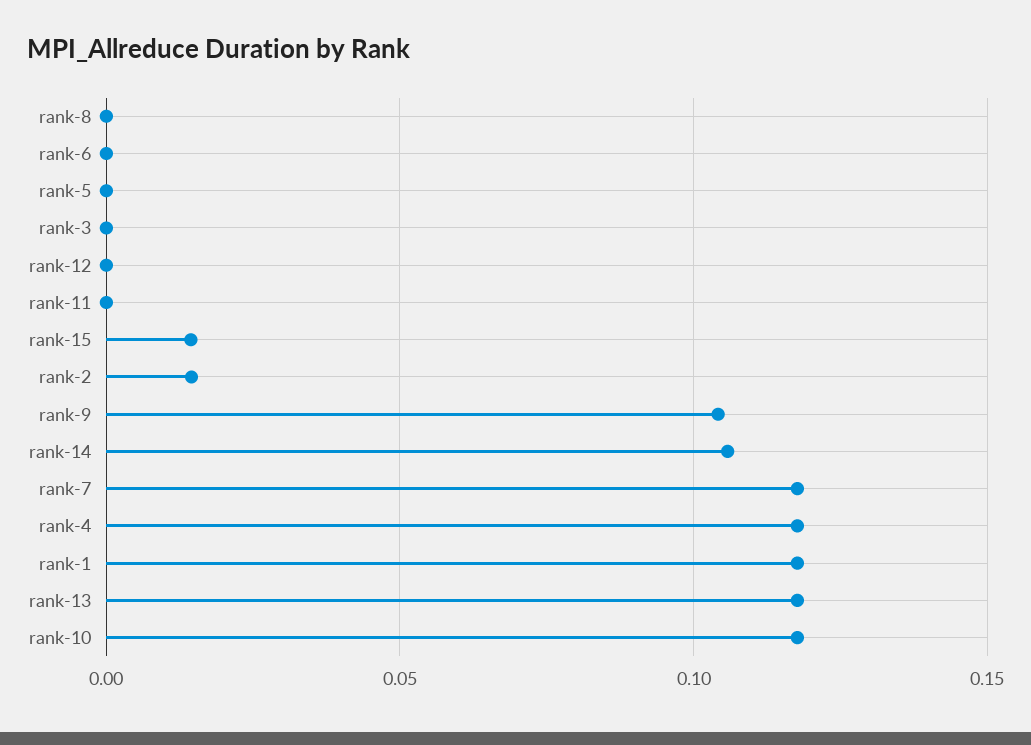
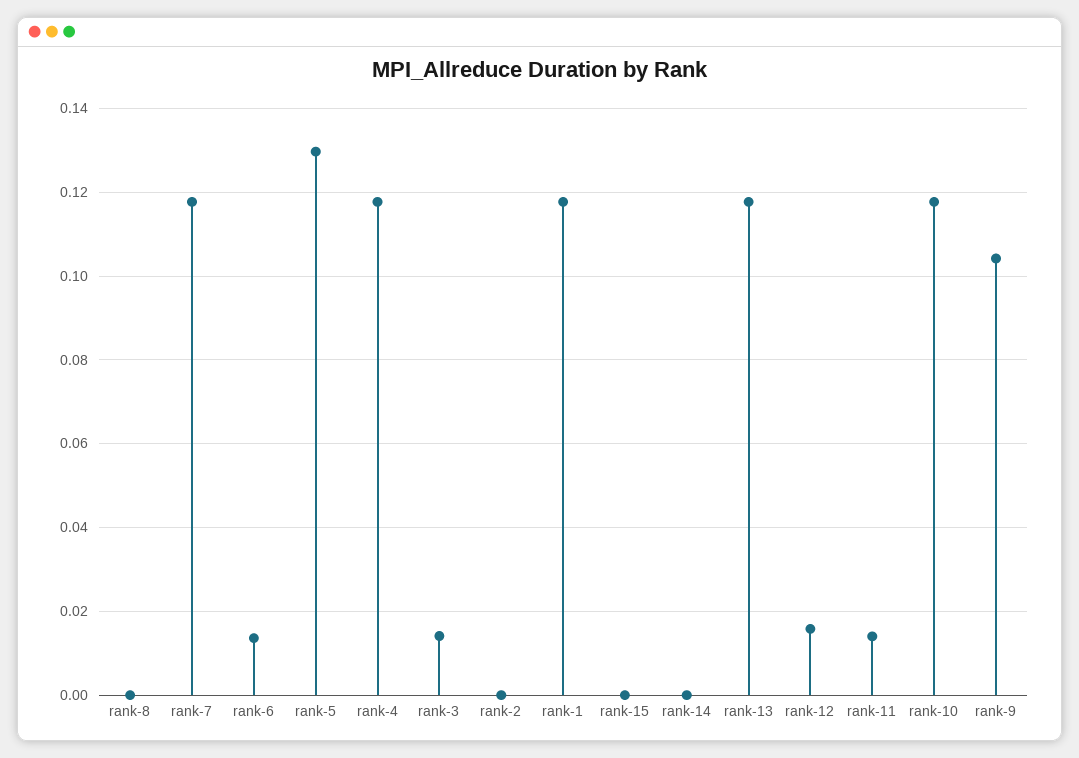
  {
    "rank-8": 0,
-   "rank-6": 0,
+   "rank-6": 0.014,
-   "rank-5": 0,
+   "rank-5": 0.13,
-   "rank-3": 0,
+   "rank-3": 0.014,
-   "rank-12": 0,
+   "rank-12": 0.016,
-   "rank-11": 0,
+   "rank-11": 0.014,
-   "rank-15": 0.015,
+   "rank-15": 0,
-   "rank-2": 0.015,
+   "rank-2": 0,
    "rank-9": 0.104,
-   "rank-14": 0.105,
+   "rank-14": 0,
    "rank-7": 0.118,
    "rank-4": 0.118,
    "rank-1": 0.118,
    "rank-13": 0.118,
    "rank-10": 0.118
  }

